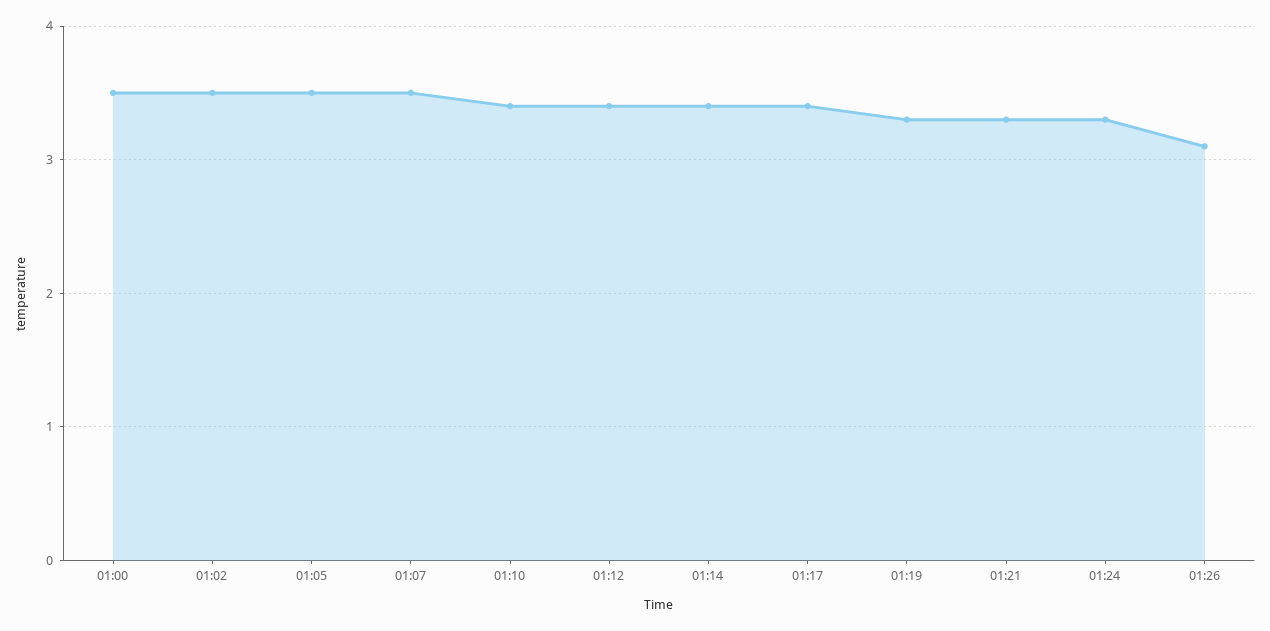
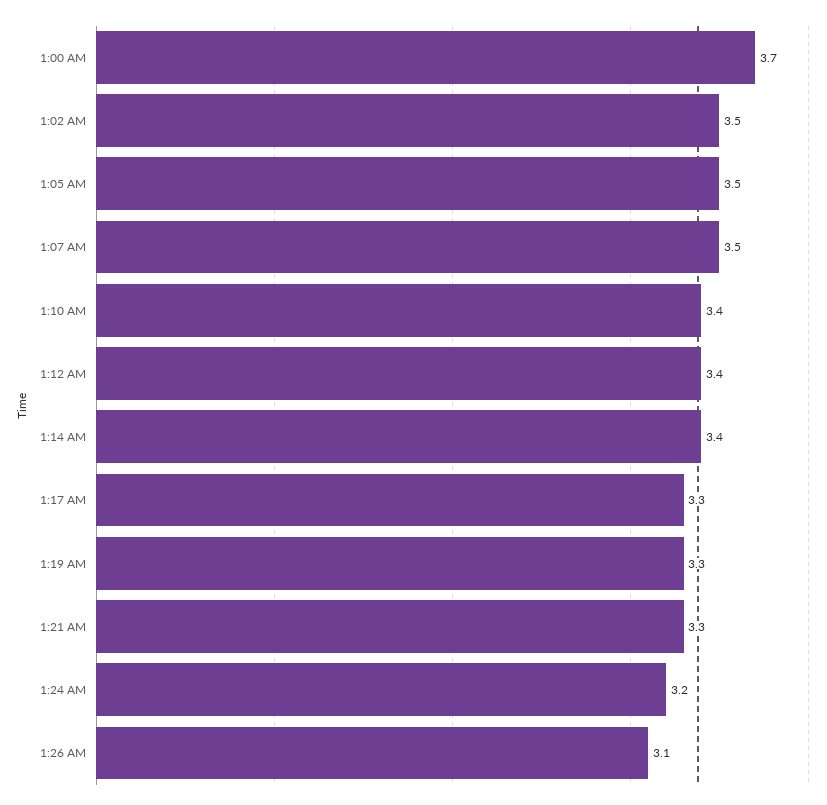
  {
-   "01:00": 3.5,
+   "01:00": 3.7,
    "01:02": 3.5,
    "01:05": 3.5,
    "01:07": 3.5,
    "01:10": 3.4,
    "01:12": 3.4,
    "01:14": 3.4,
-   "01:17": 3.4,
+   "01:17": 3.3,
    "01:19": 3.3,
    "01:21": 3.3,
-   "01:24": 3.3,
+   "01:24": 3.2,
    "01:26": 3.1
  }

